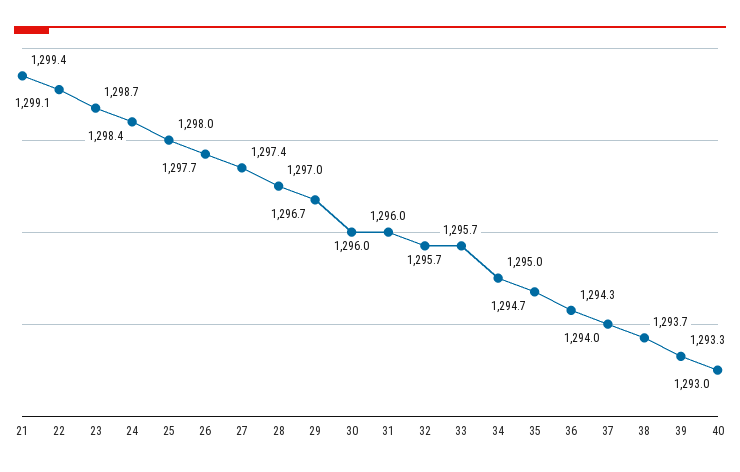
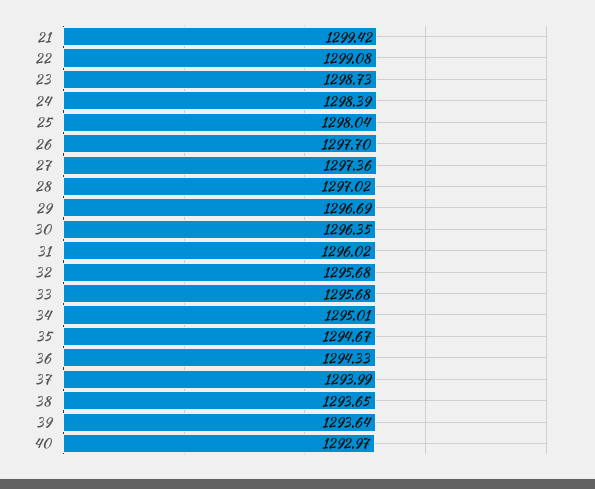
  {
    "21": 1299.42,
    "22": 1299.08,
    "23": 1298.73,
    "24": 1298.39,
    "25": 1298.04,
    "26": 1297.7,
    "27": 1297.36,
    "28": 1297.02,
    "29": 1296.69,
-   "30": 1296,
+   "30": 1296.35,
    "31": 1296.02,
    "32": 1295.68,
    "33": 1295.68,
    "34": 1295.01,
    "35": 1294.67,
    "36": 1294.33,
    "37": 1293.99,
    "38": 1293.65,
-   "39": 1293.3,
+   "39": 1293.64,
    "40": 1292.97
  }

